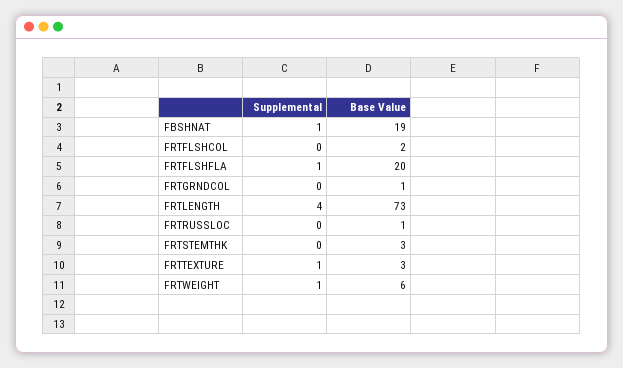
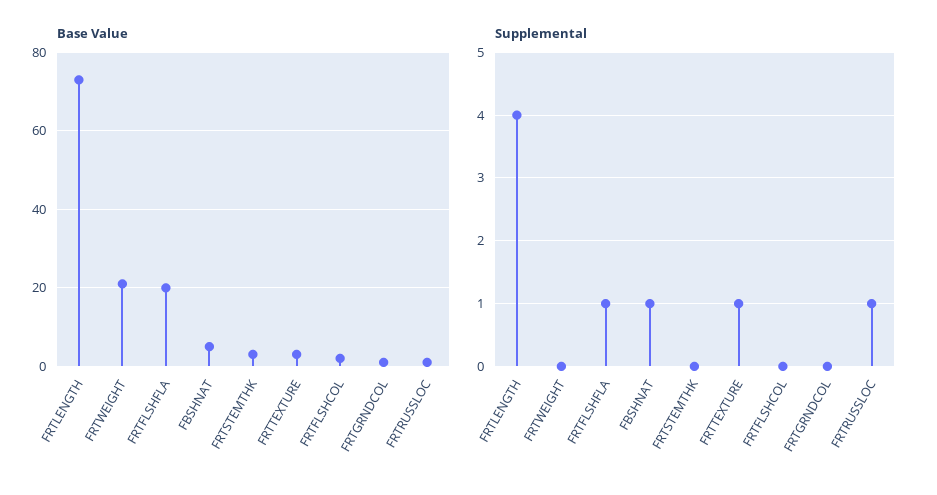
  {
    "Supplemental": {
      "FBSHNAT": 1,
      "FRTFLSHCOL": 0,
      "FRTFLSHFLA": 1,
      "FRTGRNDCOL": 0,
      "FRTLENGTH": 4,
-     "FRTRUSSLOC": 0,
+     "FRTRUSSLOC": 1,
      "FRTSTEMTHK": 0,
      "FRTTEXTURE": 1,
-     "FRTWEIGHT": 1
+     "FRTWEIGHT": 0
    },
    "Base Value": {
-     "FBSHNAT": 19,
+     "FBSHNAT": 5,
      "FRTFLSHCOL": 2,
      "FRTFLSHFLA": 20,
      "FRTGRNDCOL": 1,
      "FRTLENGTH": 73,
      "FRTRUSSLOC": 1,
      "FRTSTEMTHK": 3,
      "FRTTEXTURE": 3,
-     "FRTWEIGHT": 6
+     "FRTWEIGHT": 20
    }
  }

